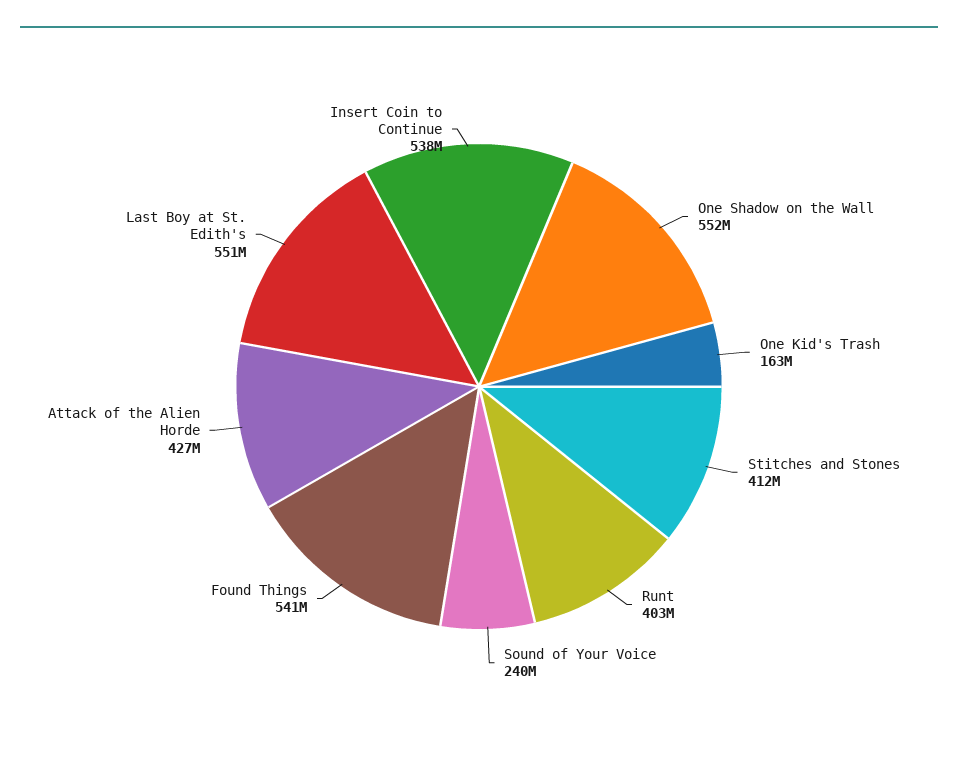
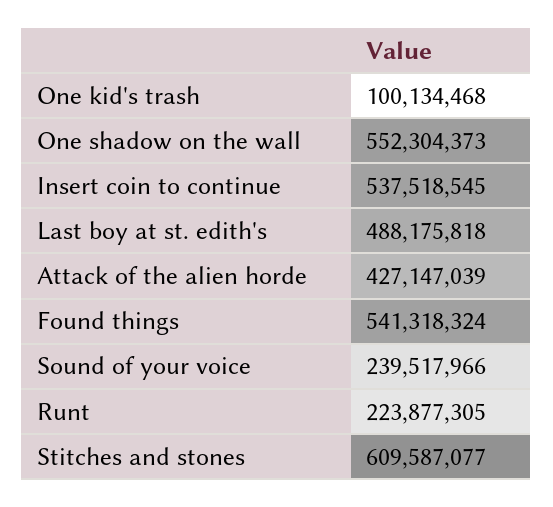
  {
    "One Shadow on the Wall": 552304373,
-   "One Kid's Trash": 163000000,
+   "One Kid's Trash": 100134468,
-   "Stitches and Stones": 412000000,
+   "Stitches and Stones": 609587077,
-   "Runt": 403000000,
+   "Runt": 223877305,
    "Sound of Your Voice": 239517966,
    "Found Things": 541318324,
    "Attack of the Alien Horde": 427147039,
-   "Last Boy at St. Edith's": 551000000,
+   "Last Boy at St. Edith's": 488175818,
    "Insert Coin to Continue": 537518545
  }

